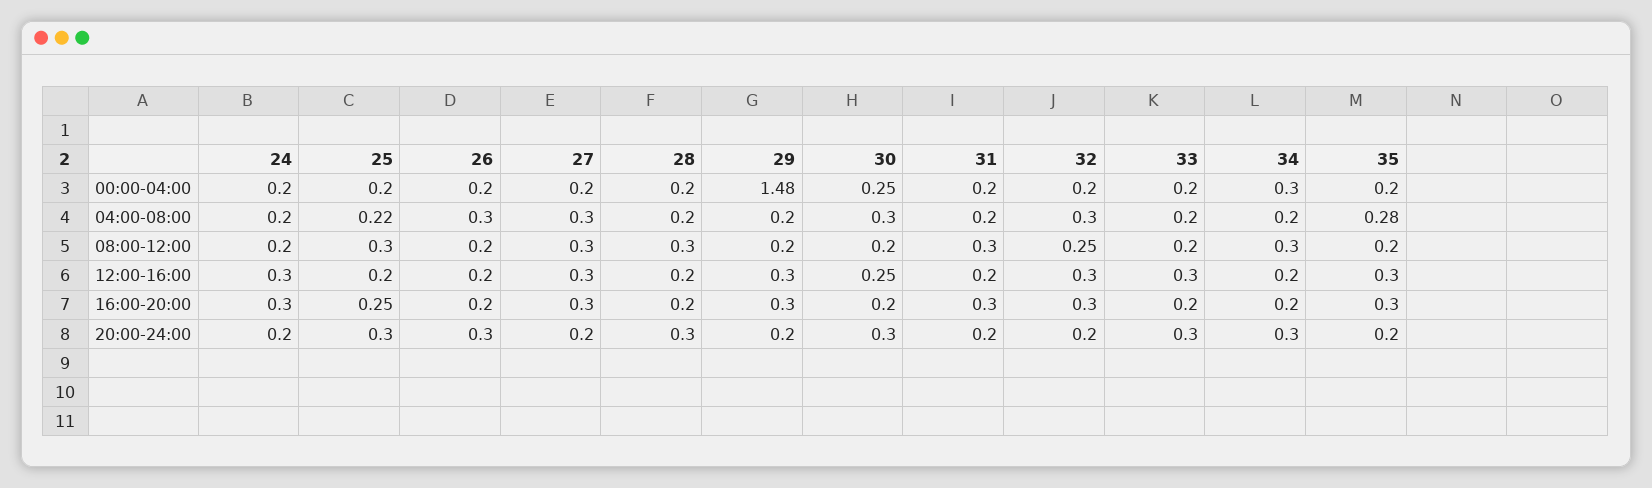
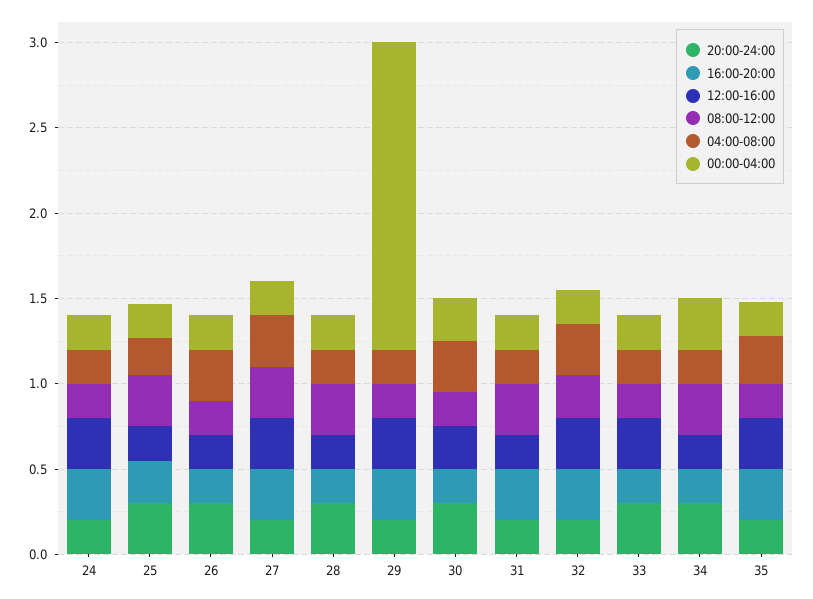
  {
    "00:00-04:00": {
      "24": 0.2,
      "25": 0.2,
      "26": 0.2,
      "27": 0.2,
      "28": 0.2,
-     "29": 1.48,
+     "29": 1.8,
      "30": 0.25,
      "31": 0.2,
      "32": 0.2,
      "33": 0.2,
      "34": 0.3,
      "35": 0.2
    },
    "04:00-08:00": {
      "24": 0.2,
      "25": 0.22,
      "26": 0.3,
      "27": 0.3,
      "28": 0.2,
      "29": 0.2,
      "30": 0.3,
      "31": 0.2,
      "32": 0.3,
      "33": 0.2,
      "34": 0.2,
      "35": 0.28
    },
    "08:00-12:00": {
      "24": 0.2,
      "25": 0.3,
      "26": 0.2,
      "27": 0.3,
      "28": 0.3,
      "29": 0.2,
      "30": 0.2,
      "31": 0.3,
      "32": 0.25,
      "33": 0.2,
      "34": 0.3,
      "35": 0.2
    },
    "12:00-16:00": {
      "24": 0.3,
      "25": 0.2,
      "26": 0.2,
      "27": 0.3,
      "28": 0.2,
      "29": 0.3,
      "30": 0.25,
      "31": 0.2,
      "32": 0.3,
      "33": 0.3,
      "34": 0.2,
      "35": 0.3
    },
    "16:00-20:00": {
      "24": 0.3,
      "25": 0.25,
      "26": 0.2,
      "27": 0.3,
      "28": 0.2,
      "29": 0.3,
      "30": 0.2,
      "31": 0.3,
      "32": 0.3,
      "33": 0.2,
      "34": 0.2,
      "35": 0.3
    },
    "20:00-24:00": {
      "24": 0.2,
      "25": 0.3,
      "26": 0.3,
      "27": 0.2,
      "28": 0.3,
      "29": 0.2,
      "30": 0.3,
      "31": 0.2,
      "32": 0.2,
      "33": 0.3,
      "34": 0.3,
      "35": 0.2
    }
  }

